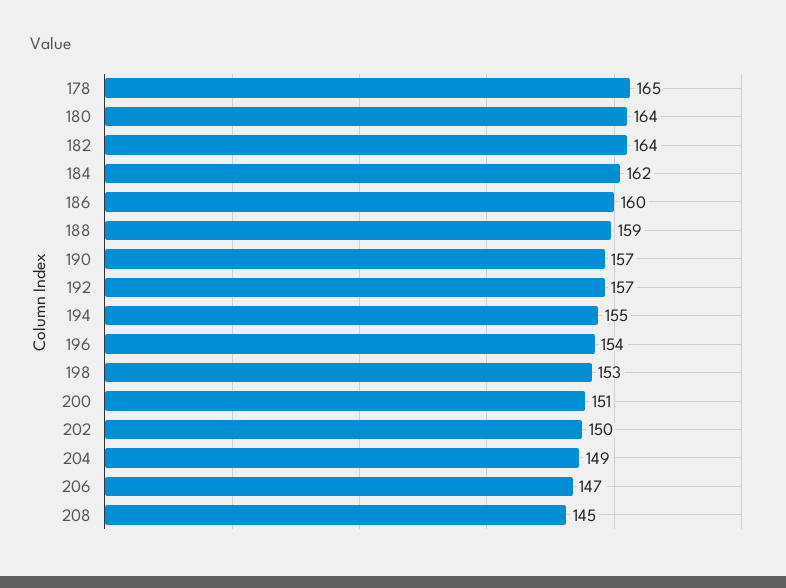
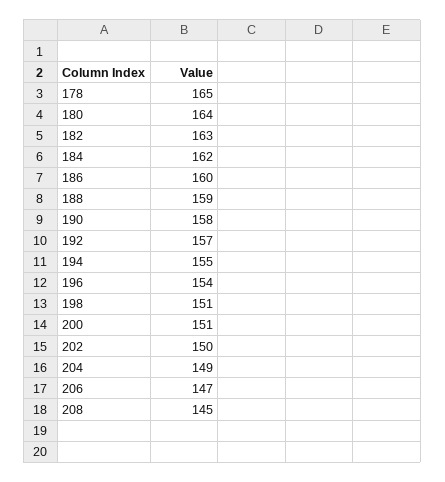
  {
    "178": 165,
    "180": 164,
-   "182": 164,
+   "182": 163,
    "184": 162,
    "186": 160,
    "188": 159,
-   "190": 157,
+   "190": 158,
    "192": 157,
    "194": 155,
    "196": 154,
-   "198": 153,
+   "198": 151,
    "200": 151,
    "202": 150,
    "204": 149,
    "206": 147,
    "208": 145
  }

